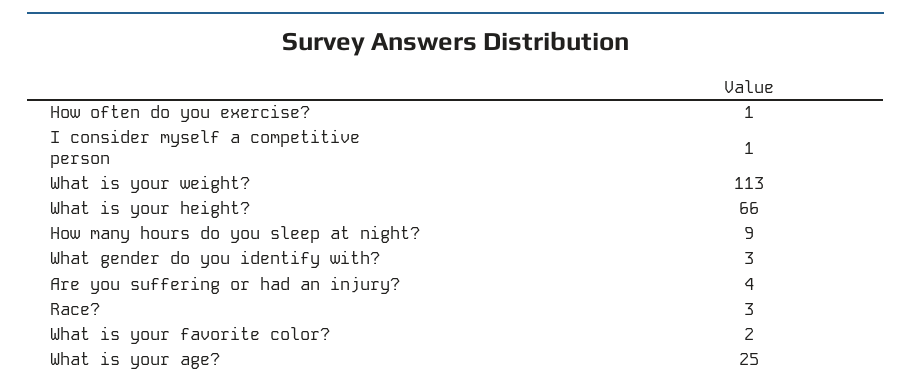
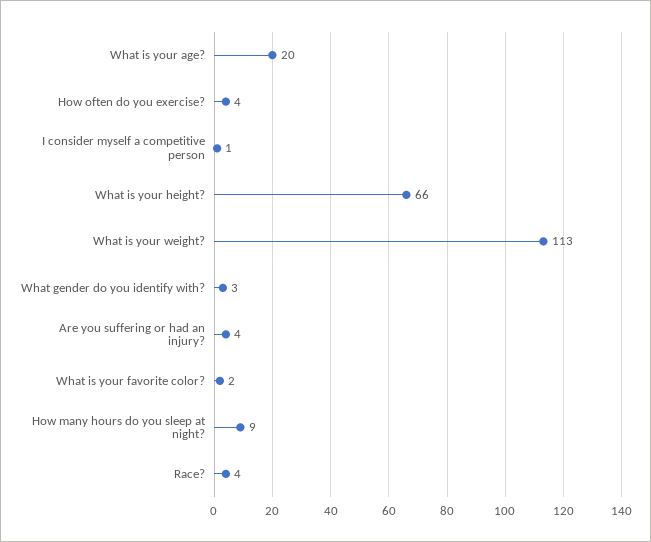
  {
-   "How often do you exercise?": 1,
+   "How often do you exercise?": 4,
    "I consider myself a competitive person": 1,
    "What is your weight?": 113,
    "What is your height?": 66,
    "How many hours do you sleep at night?": 9,
    "What gender do you identify with?": 3,
    "Are you suffering or had an injury?": 4,
-   "Race?": 3,
+   "Race?": 4,
    "What is your favorite color?": 2,
-   "What is your age?": 25
+   "What is your age?": 20
  }

